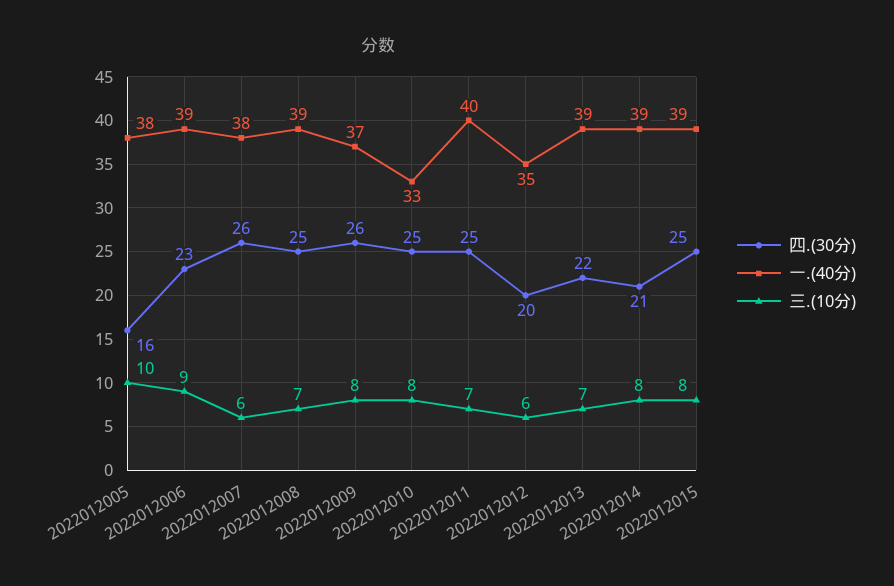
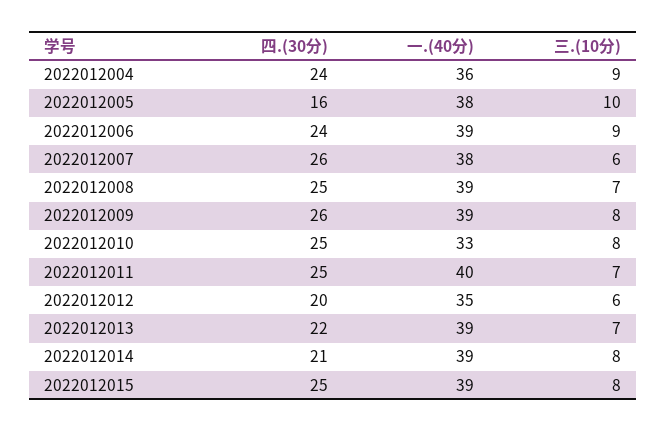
  {
    "四.(30分)": {
      "2022012005": 16,
-     "2022012006": 23,
+     "2022012006": 24,
      "2022012007": 26,
      "2022012008": 25,
      "2022012009": 26,
      "2022012010": 25,
      "2022012011": 25,
      "2022012012": 20,
      "2022012013": 22,
      "2022012014": 21,
-     "2022012015": 25
+     "2022012015": 25,
+     "2022012004": 24
    },
    "一.(40分)": {
      "2022012005": 38,
      "2022012006": 39,
      "2022012007": 38,
      "2022012008": 39,
-     "2022012009": 37,
+     "2022012009": 39,
      "2022012010": 33,
      "2022012011": 40,
      "2022012012": 35,
      "2022012013": 39,
      "2022012014": 39,
-     "2022012015": 39
+     "2022012015": 39,
+     "2022012004": 36
    },
    "三.(10分)": {
      "2022012005": 10,
      "2022012006": 9,
      "2022012007": 6,
      "2022012008": 7,
      "2022012009": 8,
      "2022012010": 8,
      "2022012011": 7,
      "2022012012": 6,
      "2022012013": 7,
      "2022012014": 8,
-     "2022012015": 8
+     "2022012015": 8,
+     "2022012004": 9
    }
  }

